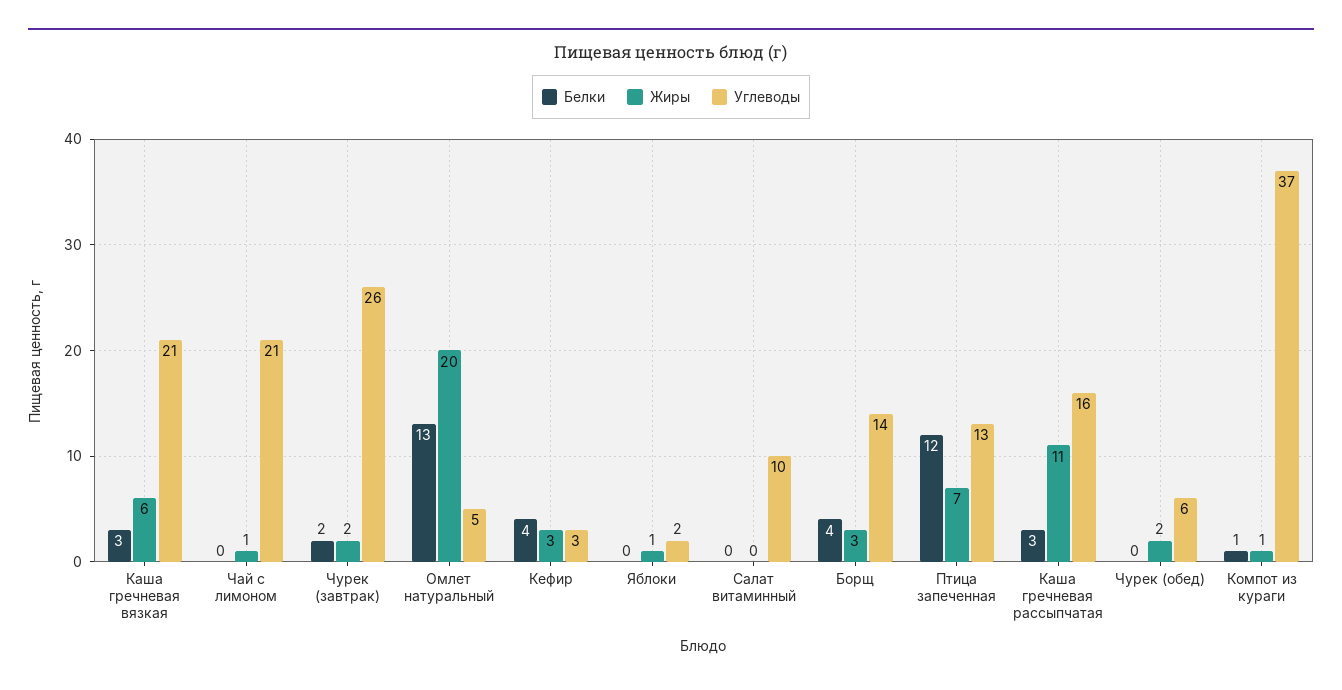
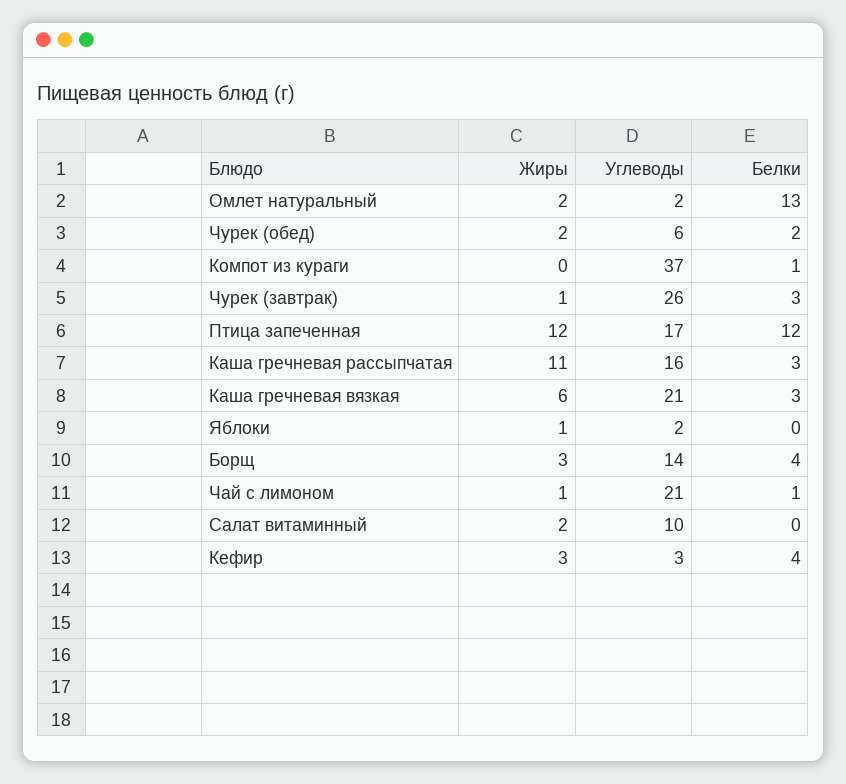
  {
    "Белки": {
      "Каша гречневая вязкая": 3,
-     "Чай с лимоном": 0,
+     "Чай с лимоном": 1,
-     "Чурек (завтрак)": 2,
+     "Чурек (завтрак)": 3,
      "Омлет натуральный": 13,
      "Кефир": 4,
      "Яблоки": 0,
      "Салат витаминный": 0,
      "Борщ": 4,
      "Птица запеченная": 12,
      "Каша гречневая рассыпчатая": 3,
-     "Чурек (обед)": 0,
+     "Чурек (обед)": 2,
      "Компот из кураги": 1
    },
    "Жиры": {
      "Каша гречневая вязкая": 6,
      "Чай с лимоном": 1,
-     "Чурек (завтрак)": 2,
+     "Чурек (завтрак)": 1,
-     "Омлет натуральный": 20,
+     "Омлет натуральный": 2,
      "Кефир": 3,
      "Яблоки": 1,
-     "Салат витаминный": 0,
+     "Салат витаминный": 2,
      "Борщ": 3,
-     "Птица запеченная": 7,
+     "Птица запеченная": 12,
      "Каша гречневая рассыпчатая": 11,
      "Чурек (обед)": 2,
-     "Компот из кураги": 1
+     "Компот из кураги": 0
    },
    "Углеводы": {
      "Каша гречневая вязкая": 21,
      "Чай с лимоном": 21,
      "Чурек (завтрак)": 26,
-     "Омлет натуральный": 5,
+     "Омлет натуральный": 2,
      "Кефир": 3,
      "Яблоки": 2,
      "Салат витаминный": 10,
      "Борщ": 14,
-     "Птица запеченная": 13,
+     "Птица запеченная": 17,
      "Каша гречневая рассыпчатая": 16,
      "Чурек (обед)": 6,
      "Компот из кураги": 37
    }
  }

